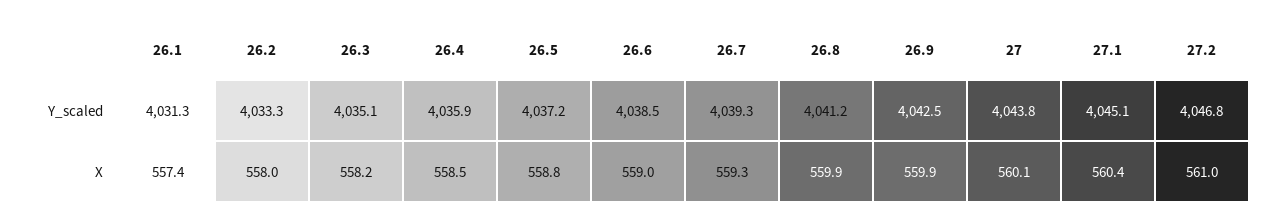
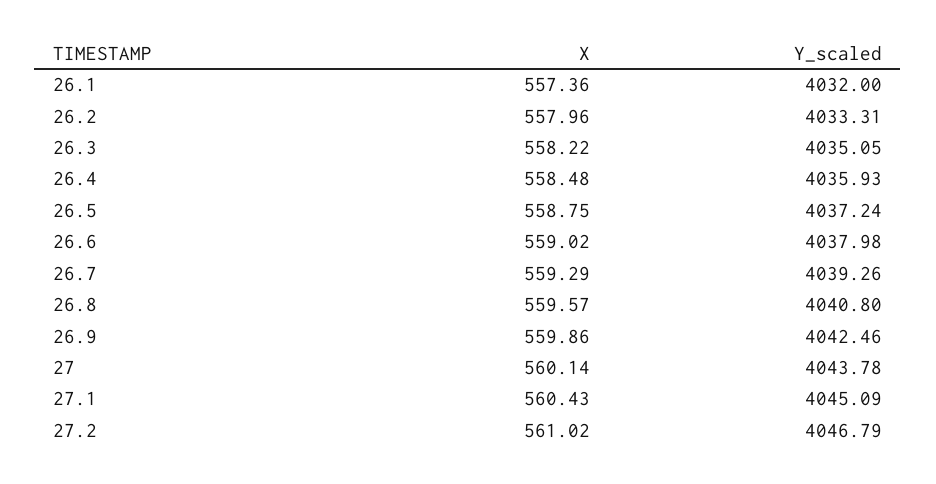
  {
    "26.1": {
-     "Y_scaled": 4031.3,
+     "Y_scaled": 4032,
      "X": 557.36
    },
    "26.2": {
      "Y_scaled": 4033.31,
      "X": 557.96
    },
    "26.3": {
      "Y_scaled": 4035.05,
      "X": 558.22
    },
    "26.4": {
      "Y_scaled": 4035.93,
      "X": 558.48
    },
    "26.5": {
      "Y_scaled": 4037.24,
      "X": 558.75
    },
    "26.6": {
-     "Y_scaled": 4038.5,
+     "Y_scaled": 4037.98,
      "X": 559.02
    },
    "26.7": {
      "Y_scaled": 4039.26,
      "X": 559.29
    },
    "26.8": {
-     "Y_scaled": 4041.2,
+     "Y_scaled": 4040.8,
-     "X": 559.9
+     "X": 559.57
    },
    "26.9": {
      "Y_scaled": 4042.46,
      "X": 559.86
    },
    "27": {
      "Y_scaled": 4043.78,
      "X": 560.14
    },
    "27.1": {
      "Y_scaled": 4045.09,
      "X": 560.43
    },
    "27.2": {
      "Y_scaled": 4046.79,
      "X": 561.02
    }
  }

